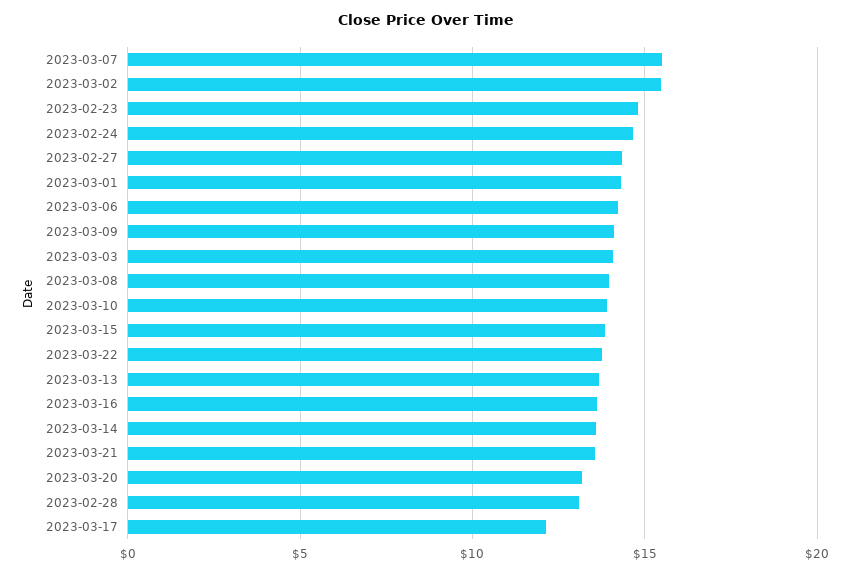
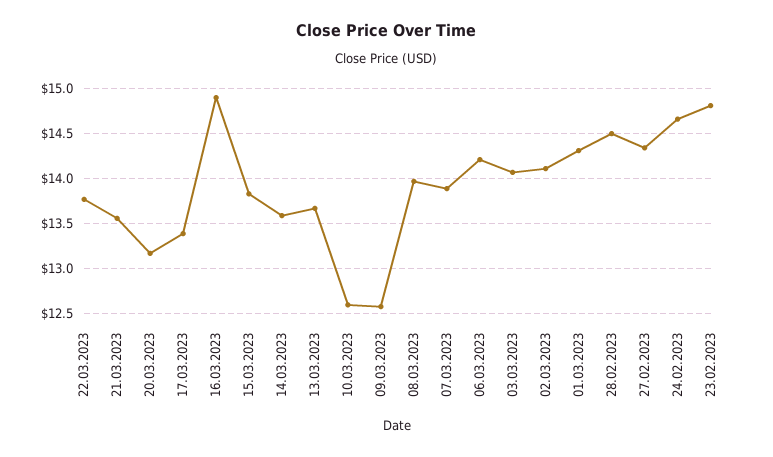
  {
-   "2023-03-07": 15.5,
+   "2023-03-07": 13.9,
-   "2023-03-02": 15.5,
+   "2023-03-02": 14.1,
    "2023-02-23": 14.8,
    "2023-02-24": 14.7,
    "2023-02-27": 14.3,
    "2023-03-01": 14.3,
    "2023-03-06": 14.2,
-   "2023-03-09": 14,
+   "2023-03-09": 12.6,
    "2023-03-03": 14.1,
    "2023-03-08": 14,
-   "2023-03-10": 14,
+   "2023-03-10": 12.6,
    "2023-03-15": 13.8,
    "2023-03-22": 13.8,
    "2023-03-13": 13.7,
-   "2023-03-16": 13.5,
+   "2023-03-16": 14.9,
    "2023-03-14": 13.6,
    "2023-03-21": 13.6,
    "2023-03-20": 13.2,
-   "2023-02-28": 13,
+   "2023-02-28": 14.5,
-   "2023-03-17": 12
+   "2023-03-17": 13.4
  }

